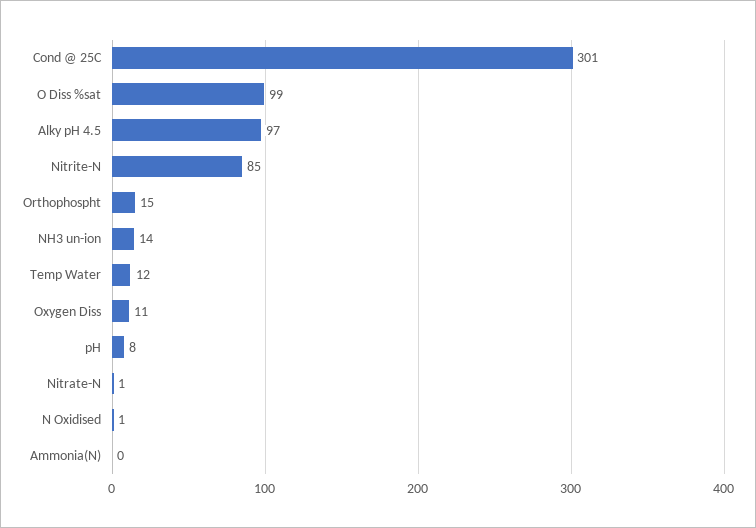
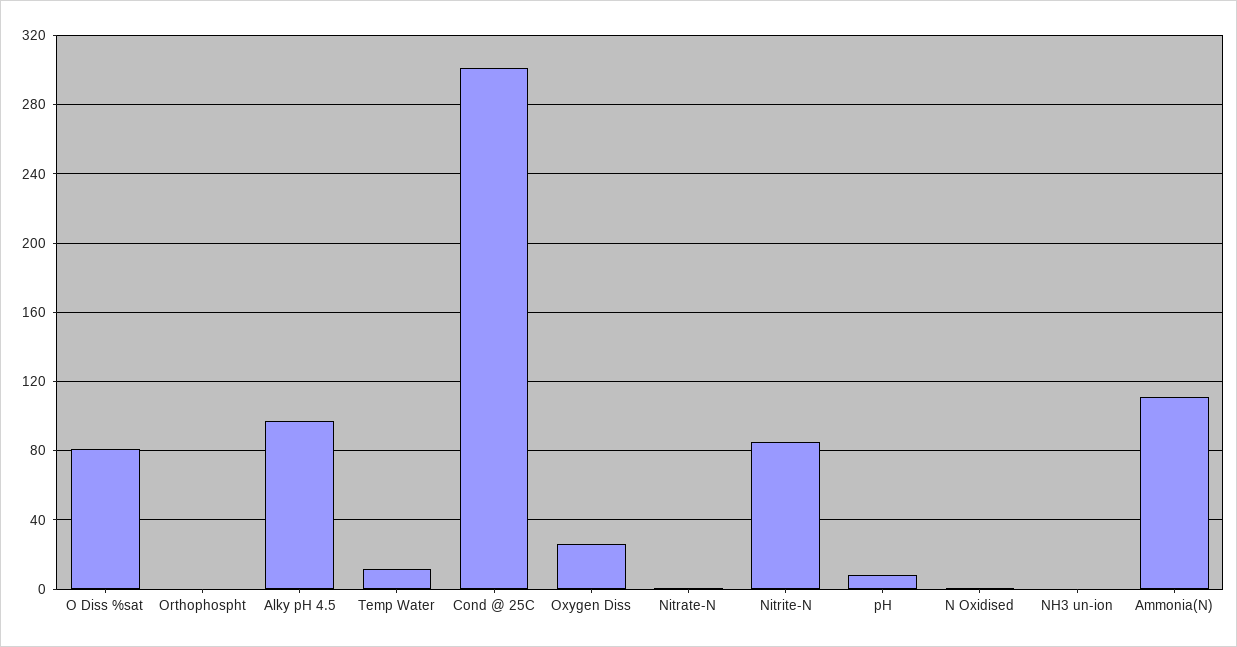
  {
    "Cond @ 25C": 301,
-   "O Diss %sat": 99,
+   "O Diss %sat": 80,
    "Alky pH 4.5": 97,
    "Nitrite-N": 85,
-   "Orthophospht": 15,
+   "Orthophospht": 0,
-   "NH3 un-ion": 14,
+   "NH3 un-ion": 0,
    "Temp Water": 12,
-   "Oxygen Diss": 11,
+   "Oxygen Diss": 25,
    "pH": 8,
    "Nitrate-N": 1,
    "N Oxidised": 1,
-   "Ammonia(N)": 0
+   "Ammonia(N)": 110
  }

